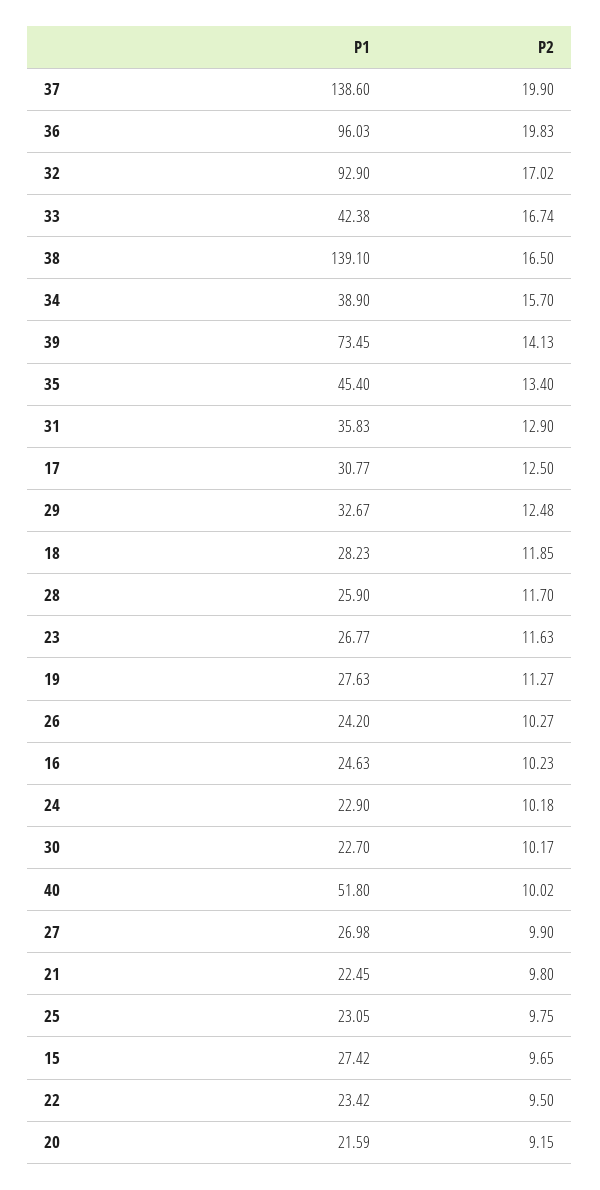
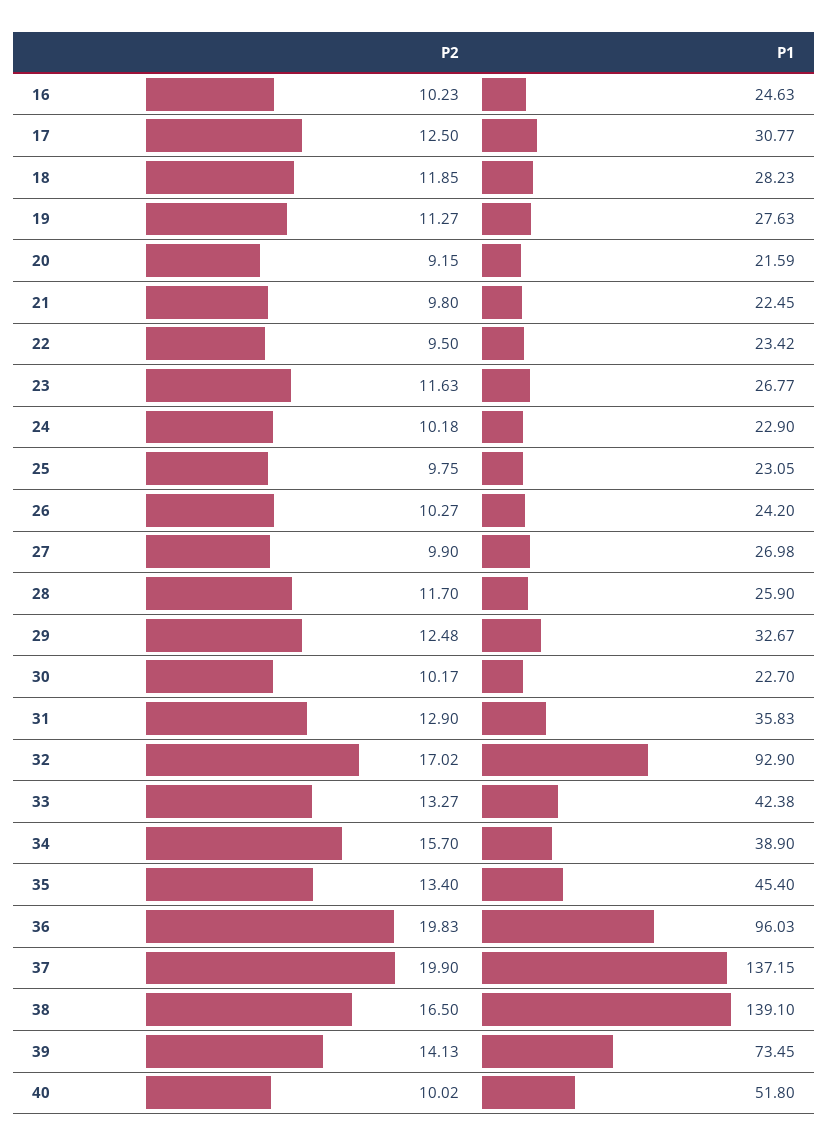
  {
    "P1": {
-     "37": 138.6,
+     "37": 137.15,
      "36": 96.03,
      "32": 92.9,
      "33": 42.38,
      "38": 139.1,
      "34": 38.9,
      "39": 73.45,
      "35": 45.4,
      "31": 35.83,
      "17": 30.77,
      "29": 32.67,
      "18": 28.23,
      "28": 25.9,
      "23": 26.77,
      "19": 27.63,
      "26": 24.2,
      "16": 24.63,
      "24": 22.9,
      "30": 22.7,
      "40": 51.8,
      "27": 26.98,
      "21": 22.45,
      "25": 23.05,
-     "15": 27.42,
      "22": 23.42,
      "20": 21.59
    },
    "P2": {
      "37": 19.9,
      "36": 19.83,
      "32": 17.02,
-     "33": 16.74,
+     "33": 13.27,
      "38": 16.5,
      "34": 15.7,
      "39": 14.13,
      "35": 13.4,
      "31": 12.9,
      "17": 12.5,
      "29": 12.48,
      "18": 11.85,
      "28": 11.7,
      "23": 11.63,
      "19": 11.27,
      "26": 10.27,
      "16": 10.23,
      "24": 10.18,
      "30": 10.17,
      "40": 10.02,
      "27": 9.9,
      "21": 9.8,
      "25": 9.75,
-     "15": 9.65,
      "22": 9.5,
      "20": 9.15
    }
  }

